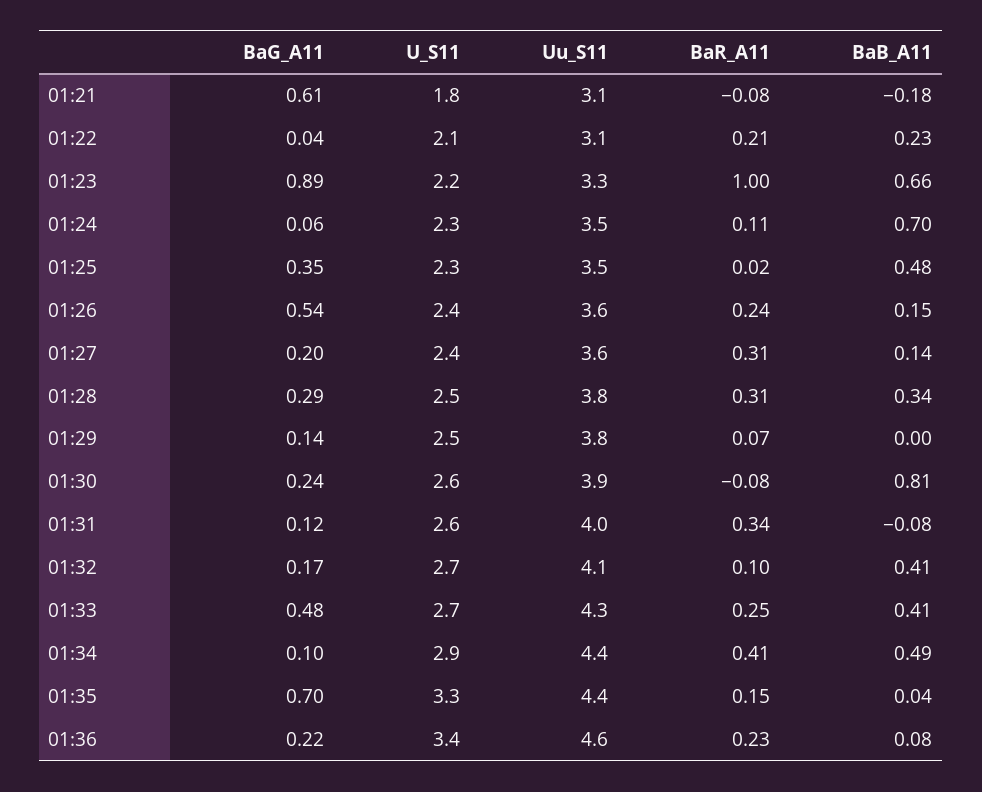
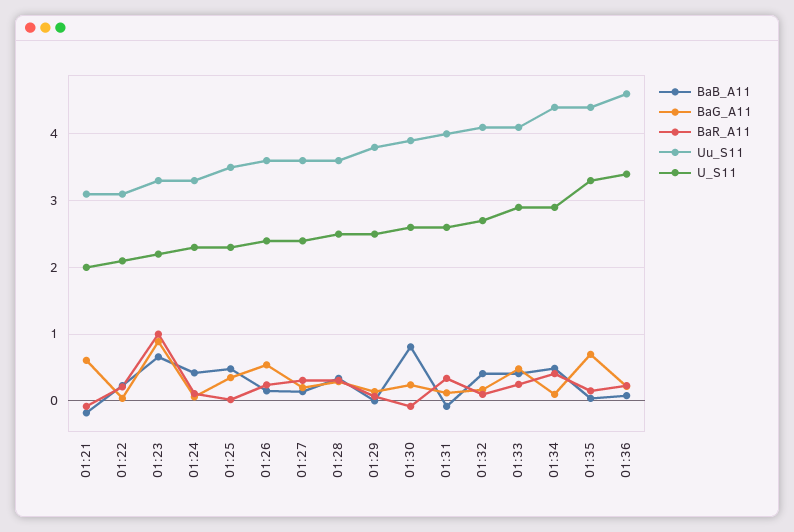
  {
    "BaG_A11": {
      "01:21": 0.61,
      "01:22": 0.04,
      "01:23": 0.89,
      "01:24": 0.06,
      "01:25": 0.35,
      "01:26": 0.54,
      "01:27": 0.2,
      "01:28": 0.29,
      "01:29": 0.14,
      "01:30": 0.24,
      "01:31": 0.12,
      "01:32": 0.17,
      "01:33": 0.48,
      "01:34": 0.1,
      "01:35": 0.7,
      "01:36": 0.22
    },
    "U_S11": {
-     "01:21": 1.8,
+     "01:21": 2,
      "01:22": 2.1,
      "01:23": 2.2,
      "01:24": 2.3,
      "01:25": 2.3,
      "01:26": 2.4,
      "01:27": 2.4,
      "01:28": 2.5,
      "01:29": 2.5,
      "01:30": 2.6,
      "01:31": 2.6,
      "01:32": 2.7,
-     "01:33": 2.7,
+     "01:33": 2.9,
      "01:34": 2.9,
      "01:35": 3.3,
      "01:36": 3.4
    },
    "Uu_S11": {
      "01:21": 3.1,
      "01:22": 3.1,
      "01:23": 3.3,
-     "01:24": 3.5,
+     "01:24": 3.3,
      "01:25": 3.5,
      "01:26": 3.6,
      "01:27": 3.6,
-     "01:28": 3.8,
+     "01:28": 3.6,
      "01:29": 3.8,
      "01:30": 3.9,
      "01:31": 4,
      "01:32": 4.1,
-     "01:33": 4.3,
+     "01:33": 4.1,
      "01:34": 4.4,
      "01:35": 4.4,
      "01:36": 4.6
    },
    "BaR_A11": {
      "01:21": -0.08,
      "01:22": 0.21,
      "01:23": 1,
      "01:24": 0.11,
      "01:25": 0.02,
      "01:26": 0.24,
      "01:27": 0.31,
      "01:28": 0.31,
      "01:29": 0.07,
      "01:30": -0.08,
      "01:31": 0.34,
      "01:32": 0.1,
      "01:33": 0.25,
      "01:34": 0.41,
      "01:35": 0.15,
      "01:36": 0.23
    },
    "BaB_A11": {
      "01:21": -0.18,
      "01:22": 0.23,
      "01:23": 0.66,
-     "01:24": 0.7,
+     "01:24": 0.4,
      "01:25": 0.48,
      "01:26": 0.15,
      "01:27": 0.14,
      "01:28": 0.34,
      "01:29": 0,
      "01:30": 0.81,
      "01:31": -0.08,
      "01:32": 0.41,
      "01:33": 0.41,
      "01:34": 0.49,
      "01:35": 0.04,
      "01:36": 0.08
    }
  }

